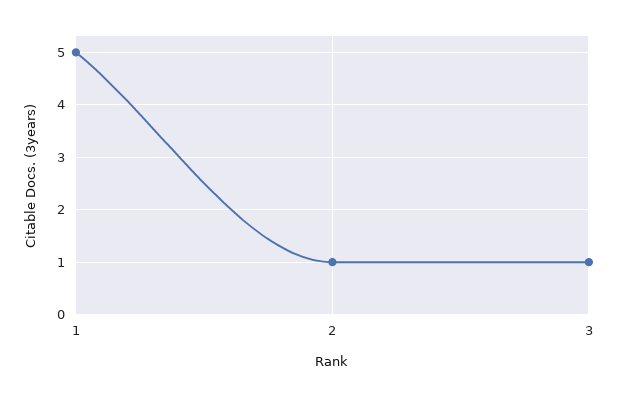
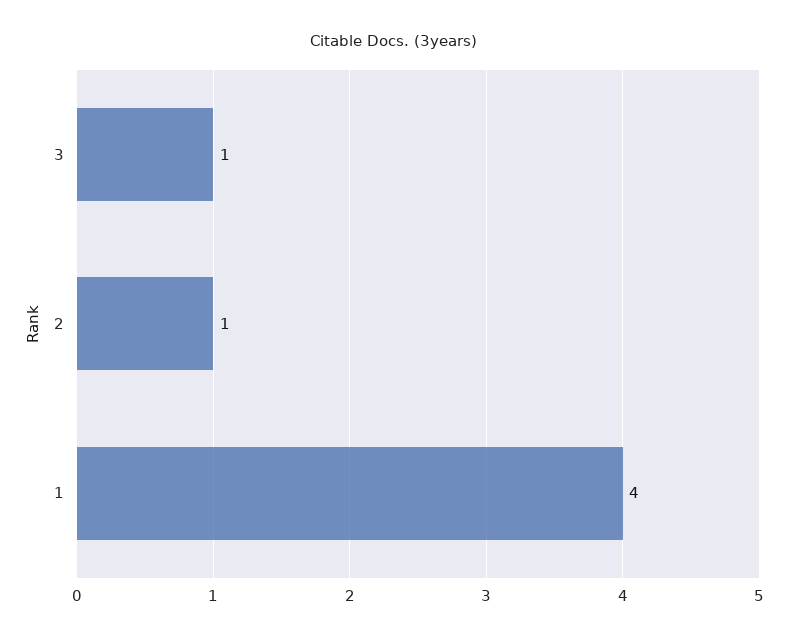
  {
-   "1": 5,
+   "1": 4,
    "2": 1,
    "3": 1
  }

